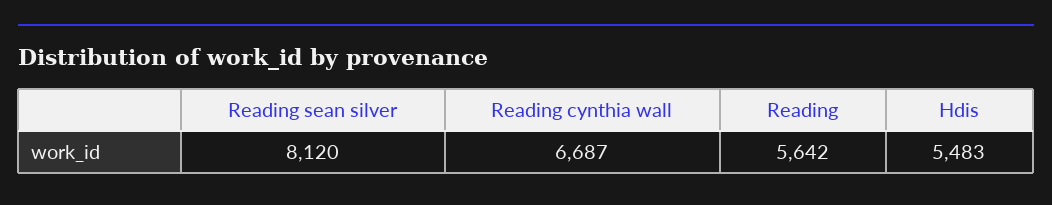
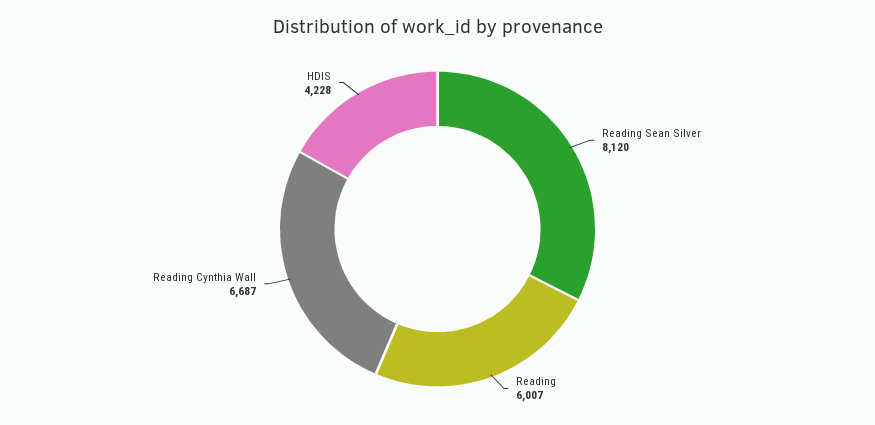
  {
    "Reading sean silver": 8120,
    "Reading cynthia wall": 6687,
-   "Reading": 5642,
+   "Reading": 6007,
-   "Hdis": 5483
+   "Hdis": 4228
  }

